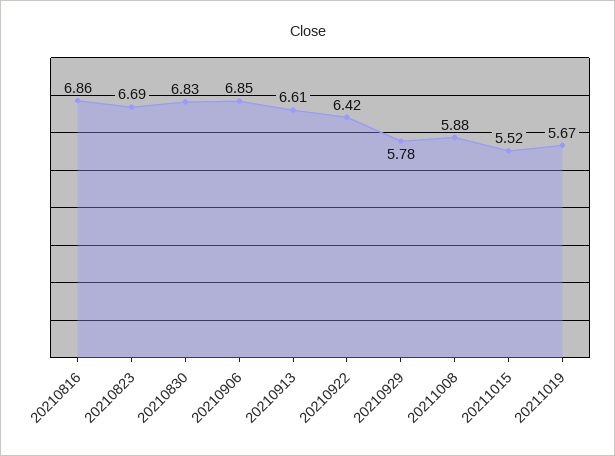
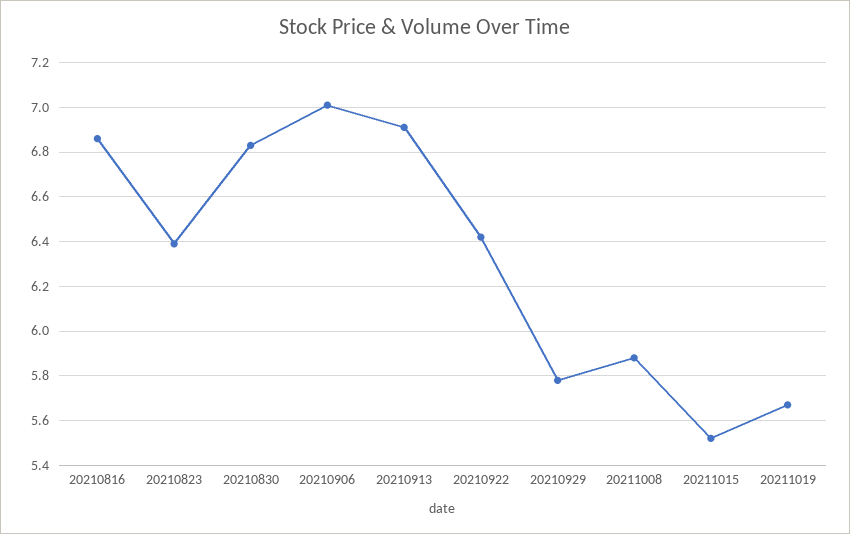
  {
    "20210816": 6.86,
-   "20210823": 6.69,
+   "20210823": 6.4,
    "20210830": 6.83,
-   "20210906": 6.85,
+   "20210906": 7,
-   "20210913": 6.61,
+   "20210913": 6.9,
    "20210922": 6.42,
    "20210929": 5.78,
    "20211008": 5.88,
    "20211015": 5.52,
    "20211019": 5.67
  }

